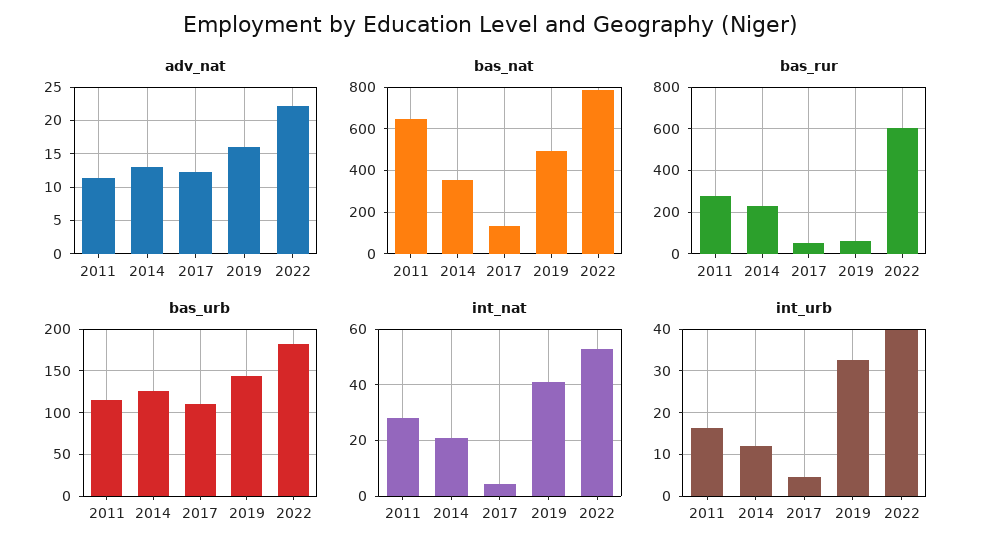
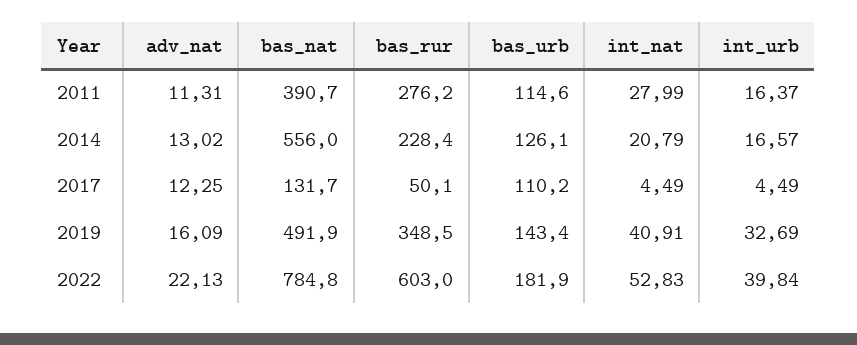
  {
    "adv_nat": {
      "2011": 11.31,
      "2014": 13.02,
      "2017": 12.25,
      "2019": 16.09,
      "2022": 22.13
    },
    "bas_nat": {
-     "2011": 650,
+     "2011": 390.7,
-     "2014": 350,
+     "2014": 556,
      "2017": 131.7,
      "2019": 491.9,
      "2022": 784.8
    },
    "bas_rur": {
      "2011": 276.2,
      "2014": 228.4,
      "2017": 50.1,
-     "2019": 50,
+     "2019": 348.5,
      "2022": 603
    },
    "bas_urb": {
      "2011": 114.6,
      "2014": 126.1,
      "2017": 110.2,
      "2019": 143.4,
      "2022": 181.9
    },
    "int_nat": {
      "2011": 27.99,
      "2014": 20.79,
      "2017": 4.49,
      "2019": 40.91,
      "2022": 52.83
    },
    "int_urb": {
      "2011": 16.37,
-     "2014": 12,
+     "2014": 16.57,
      "2017": 4.49,
      "2019": 32.69,
      "2022": 39.84
    }
  }

